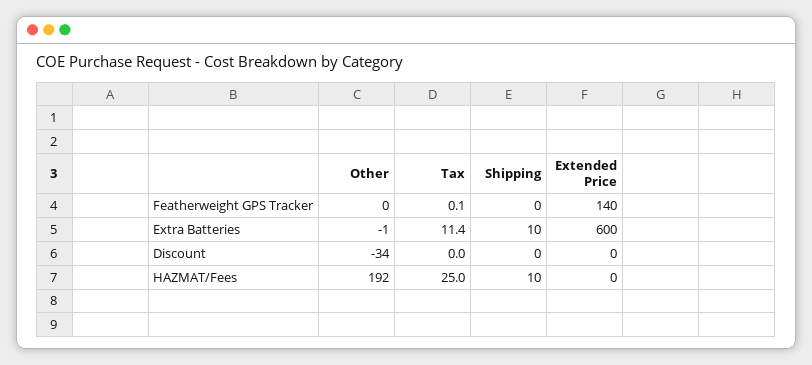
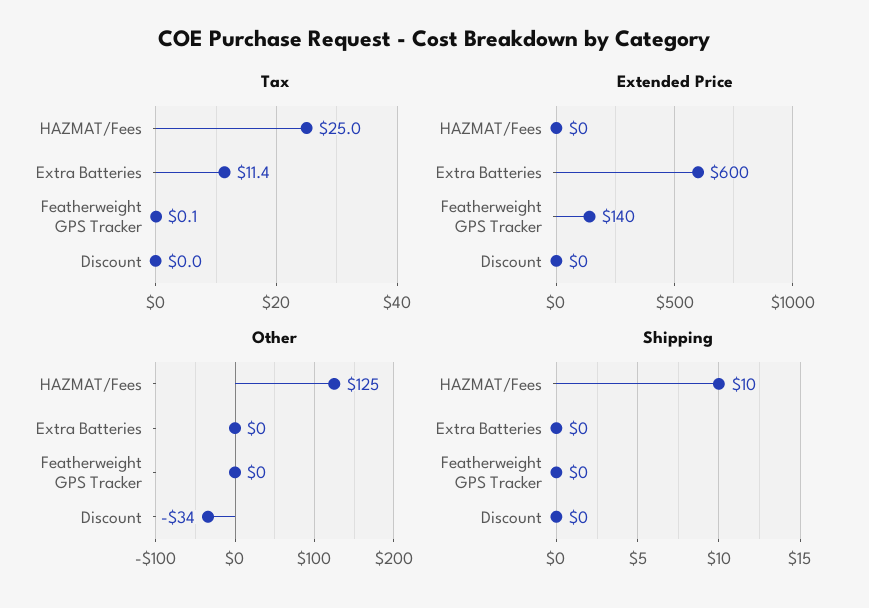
  {
    "Other": {
      "Featherweight GPS Tracker": 0,
-     "Extra Batteries": -1,
+     "Extra Batteries": 0,
      "Discount": -34,
-     "HAZMAT/Fees": 192
+     "HAZMAT/Fees": 125
    },
    "Tax": {
      "Featherweight GPS Tracker": 0.1,
      "Extra Batteries": 11.4,
      "Discount": 0,
      "HAZMAT/Fees": 25
    },
    "Shipping": {
      "Featherweight GPS Tracker": 0,
-     "Extra Batteries": 10,
+     "Extra Batteries": 0,
      "Discount": 0,
      "HAZMAT/Fees": 10
    },
    "Extended Price": {
      "Featherweight GPS Tracker": 140,
      "Extra Batteries": 600,
      "Discount": 0,
      "HAZMAT/Fees": 0
    }
  }

